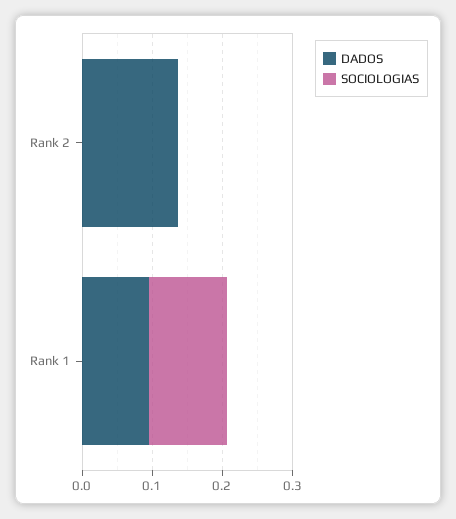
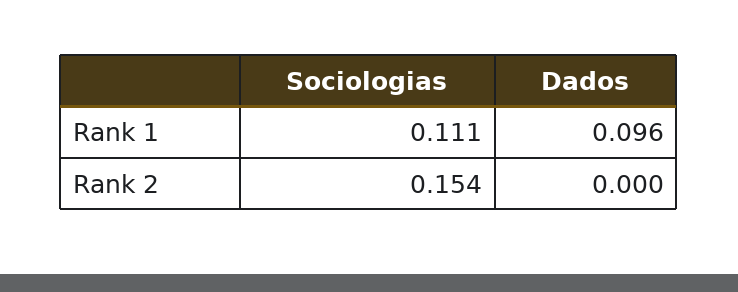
  {
    "DADOS": {
-     "Rank 2": 0.14,
+     "Rank 2": 0,
      "Rank 1": 0.096
    },
    "SOCIOLOGIAS": {
-     "Rank 2": 0,
+     "Rank 2": 0.154,
      "Rank 1": 0.111
    }
  }

